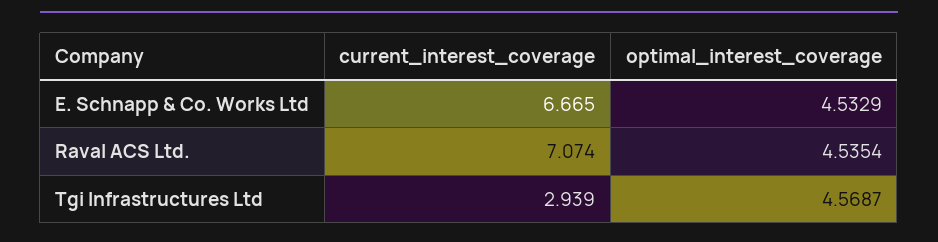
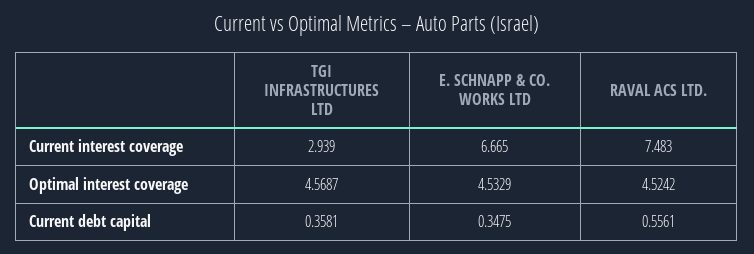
  {
    "current_interest_coverage": {
      "E. Schnapp & Co. Works Ltd": 6.665,
-     "Raval ACS Ltd.": 7.074,
+     "Raval ACS Ltd.": 7.483,
      "Tgi Infrastructures Ltd": 2.939
    },
    "optimal_interest_coverage": {
      "E. Schnapp & Co. Works Ltd": 4.5329,
-     "Raval ACS Ltd.": 4.5354,
+     "Raval ACS Ltd.": 4.5242,
      "Tgi Infrastructures Ltd": 4.5687
-   }
+   },
+   "Current debt capital": {
+     "Tgi Infrastructures Ltd": 0.3581,
+     "E. Schnapp & Co. Works Ltd": 0.3475,
+     "Raval ACS Ltd.": 0.5561
+   }
  }

